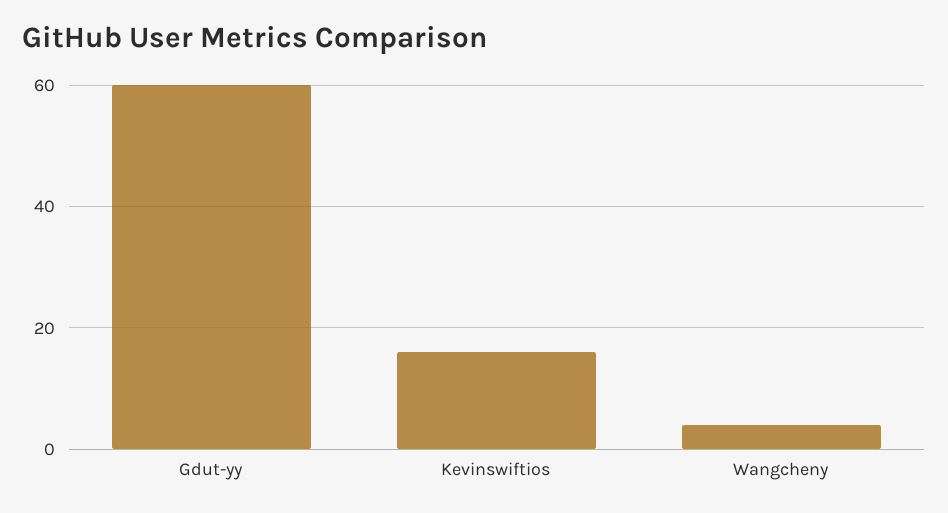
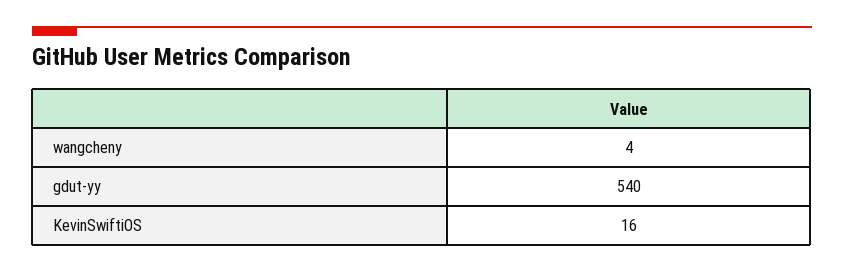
  {
-   "Gdut-yy": 60,
+   "Gdut-yy": 540,
    "Kevinswiftios": 16,
    "Wangcheny": 4
  }

